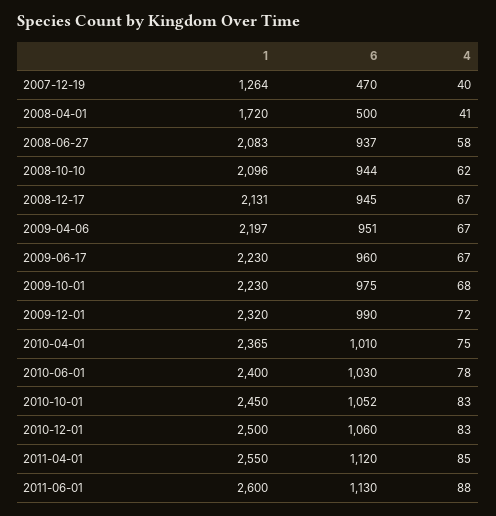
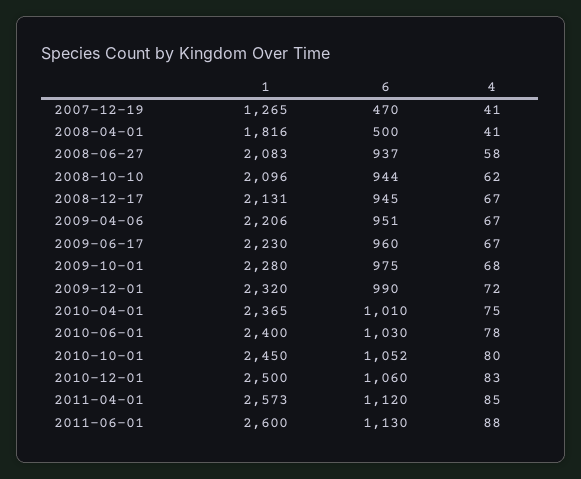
  {
    "1": {
-     "2007-12-19": 1264,
+     "2007-12-19": 1265,
-     "2008-04-01": 1720,
+     "2008-04-01": 1816,
      "2008-06-27": 2083,
      "2008-10-10": 2096,
      "2008-12-17": 2131,
-     "2009-04-06": 2197,
+     "2009-04-06": 2206,
      "2009-06-17": 2230,
-     "2009-10-01": 2230,
+     "2009-10-01": 2280,
      "2009-12-01": 2320,
      "2010-04-01": 2365,
      "2010-06-01": 2400,
      "2010-10-01": 2450,
      "2010-12-01": 2500,
-     "2011-04-01": 2550,
+     "2011-04-01": 2573,
      "2011-06-01": 2600
    },
    "6": {
      "2007-12-19": 470,
      "2008-04-01": 500,
      "2008-06-27": 937,
      "2008-10-10": 944,
      "2008-12-17": 945,
      "2009-04-06": 951,
      "2009-06-17": 960,
      "2009-10-01": 975,
      "2009-12-01": 990,
      "2010-04-01": 1010,
      "2010-06-01": 1030,
      "2010-10-01": 1052,
      "2010-12-01": 1060,
      "2011-04-01": 1120,
      "2011-06-01": 1130
    },
    "4": {
-     "2007-12-19": 40,
+     "2007-12-19": 41,
      "2008-04-01": 41,
      "2008-06-27": 58,
      "2008-10-10": 62,
      "2008-12-17": 67,
      "2009-04-06": 67,
      "2009-06-17": 67,
      "2009-10-01": 68,
      "2009-12-01": 72,
      "2010-04-01": 75,
      "2010-06-01": 78,
-     "2010-10-01": 83,
+     "2010-10-01": 80,
      "2010-12-01": 83,
      "2011-04-01": 85,
      "2011-06-01": 88
    }
  }

